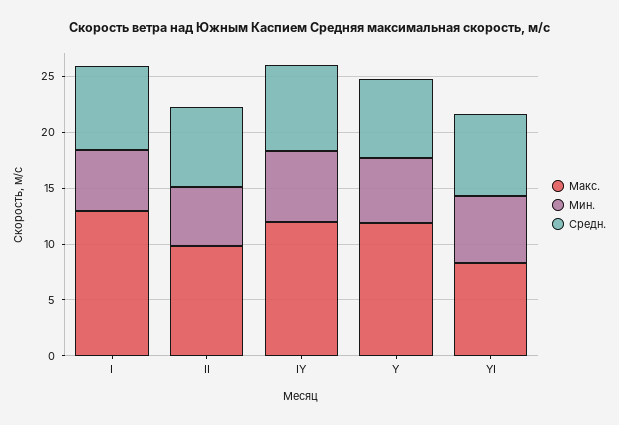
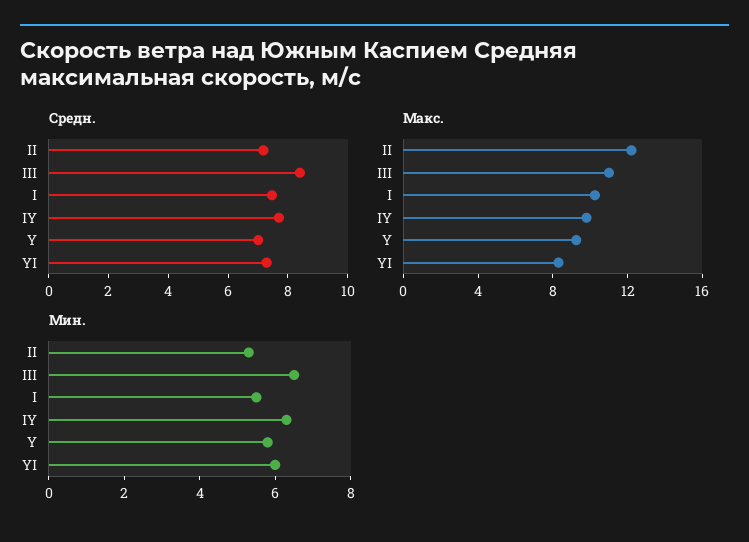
  {
    "Макс.": {
-     "I": 13,
+     "I": 10,
-     "II": 10,
+     "II": 12,
-     "IY": 12,
+     "IY": 10,
-     "Y": 12,
+     "Y": 9,
-     "YI": 8
+     "YI": 8,
+     "III": 11
    },
    "Мин.": {
      "I": 5.5,
      "II": 5.5,
      "IY": 6.5,
      "Y": 6,
-     "YI": 6
+     "YI": 6,
+     "III": 6.5
    },
    "Средн.": {
      "I": 7.5,
      "II": 7,
      "IY": 7.5,
      "Y": 7,
-     "YI": 7.5
+     "YI": 7.5,
+     "III": 8.5
    }
  }

